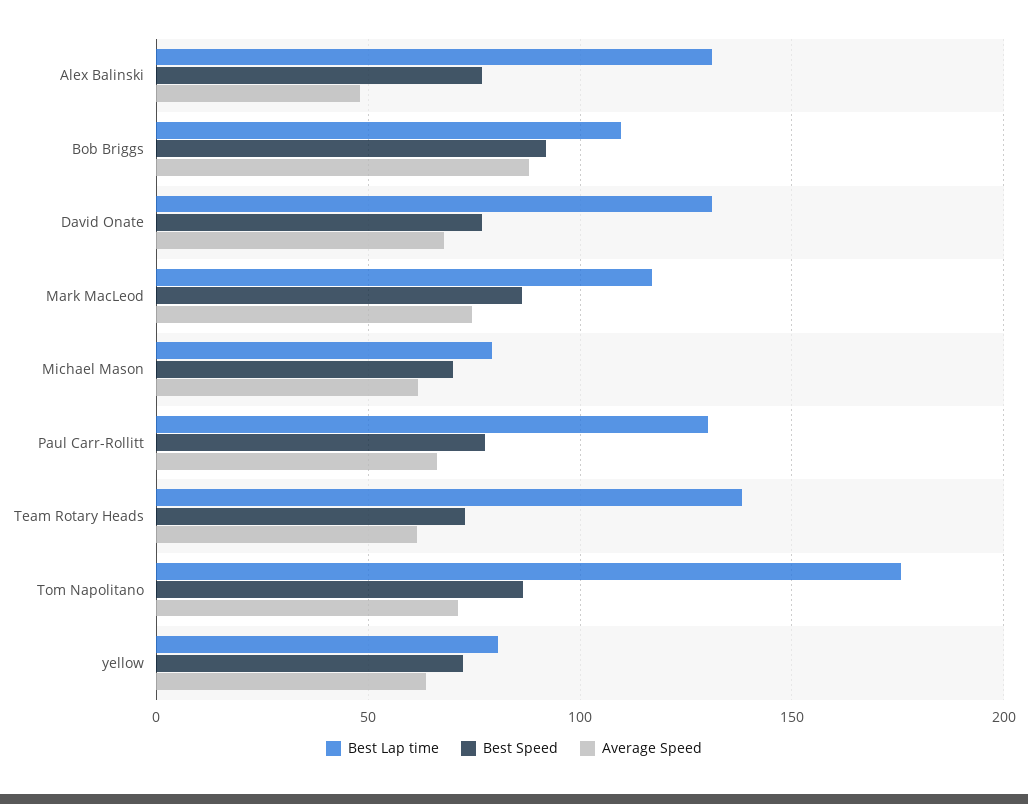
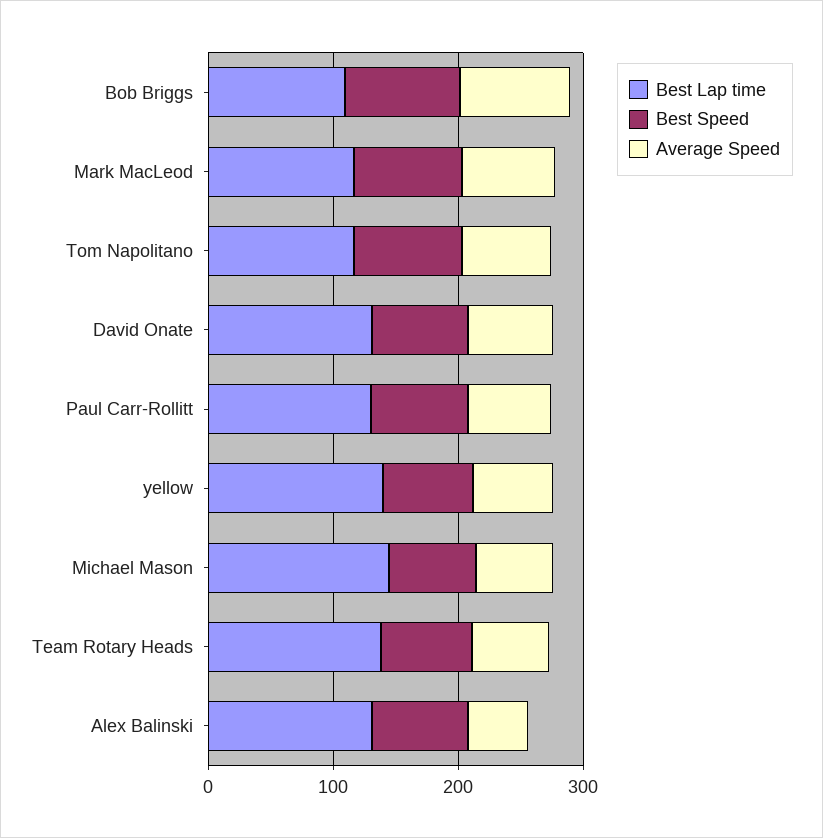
  {
    "Best Lap time": {
      "Alex Balinski": 130,
      "Bob Briggs": 110,
      "David Onate": 130,
      "Mark MacLeod": 115,
-     "Michael Mason": 80,
+     "Michael Mason": 140,
      "Paul Carr-Rollitt": 130,
      "Team Rotary Heads": 140,
-     "Tom Napolitano": 175,
+     "Tom Napolitano": 120,
-     "yellow": 80
+     "yellow": 140
    },
    "Best Speed": {
      "Alex Balinski": 75,
      "Bob Briggs": 90,
      "David Onate": 75,
      "Mark MacLeod": 85,
      "Michael Mason": 70,
      "Paul Carr-Rollitt": 75,
      "Team Rotary Heads": 75,
      "Tom Napolitano": 85,
      "yellow": 70
    },
    "Average Speed": {
      "Alex Balinski": 50,
      "Bob Briggs": 90,
      "David Onate": 70,
      "Mark MacLeod": 75,
      "Michael Mason": 60,
      "Paul Carr-Rollitt": 65,
      "Team Rotary Heads": 60,
      "Tom Napolitano": 70,
      "yellow": 65
    }
  }

